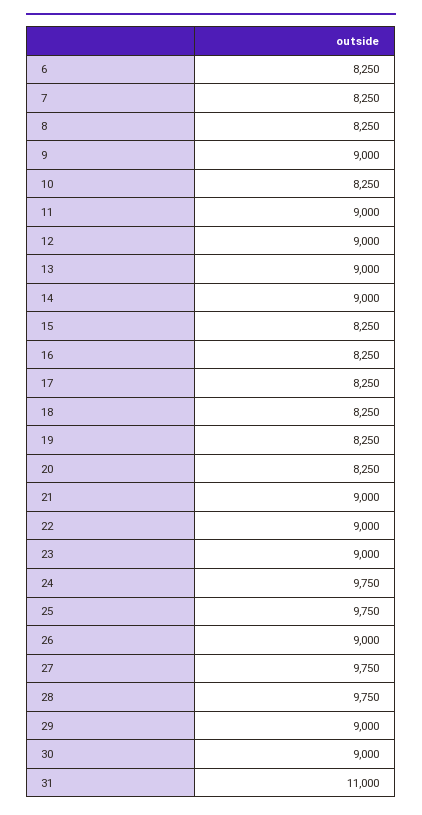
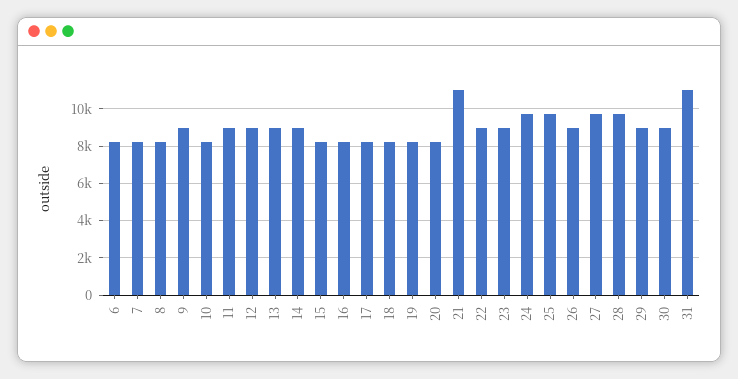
  {
    "6": 8250,
    "7": 8250,
    "8": 8250,
    "9": 9000,
    "10": 8250,
    "11": 9000,
    "12": 9000,
    "13": 9000,
    "14": 9000,
    "15": 8250,
    "16": 8250,
    "17": 8250,
    "18": 8250,
    "19": 8250,
    "20": 8250,
-   "21": 9000,
+   "21": 11000,
    "22": 9000,
    "23": 9000,
    "24": 9750,
    "25": 9750,
    "26": 9000,
    "27": 9750,
    "28": 9750,
    "29": 9000,
    "30": 9000,
    "31": 11000
  }

